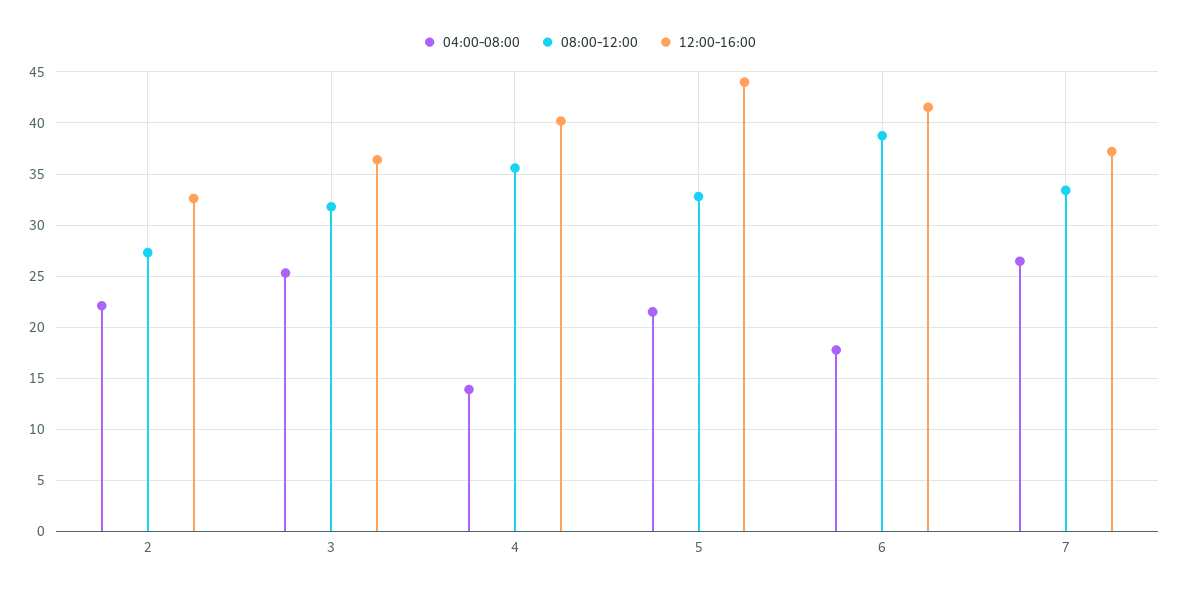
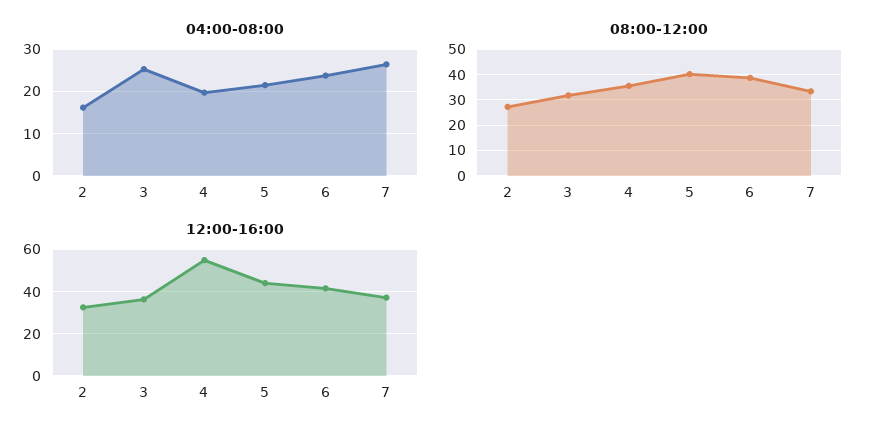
  {
    "04:00-08:00": {
-     "2": 22,
+     "2": 16,
      "3": 25,
-     "4": 14,
+     "4": 20,
      "5": 22,
-     "6": 18,
+     "6": 24,
      "7": 26
    },
    "08:00-12:00": {
      "2": 27,
      "3": 32,
      "4": 36,
-     "5": 33,
+     "5": 40,
      "6": 39,
      "7": 33
    },
    "12:00-16:00": {
      "2": 33,
      "3": 36,
-     "4": 40,
+     "4": 55,
      "5": 44,
      "6": 42,
      "7": 37
    }
  }

